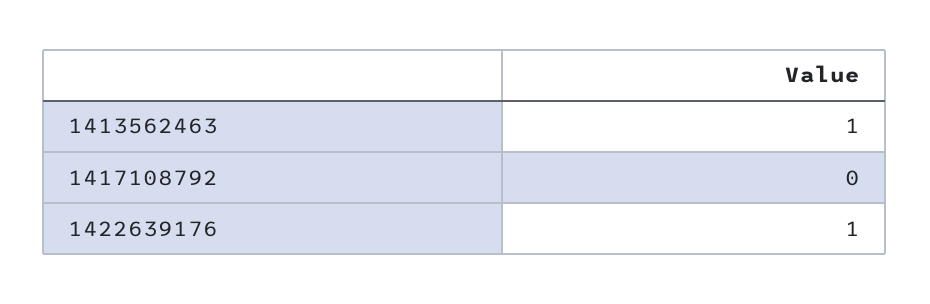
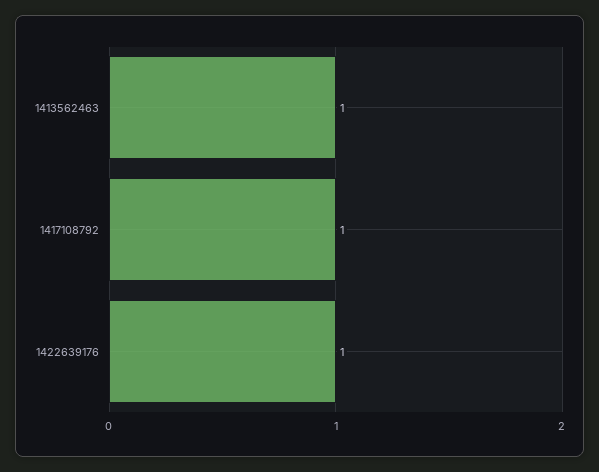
  {
    "1413562463": 1,
-   "1417108792": 0,
+   "1417108792": 1,
    "1422639176": 1
  }

